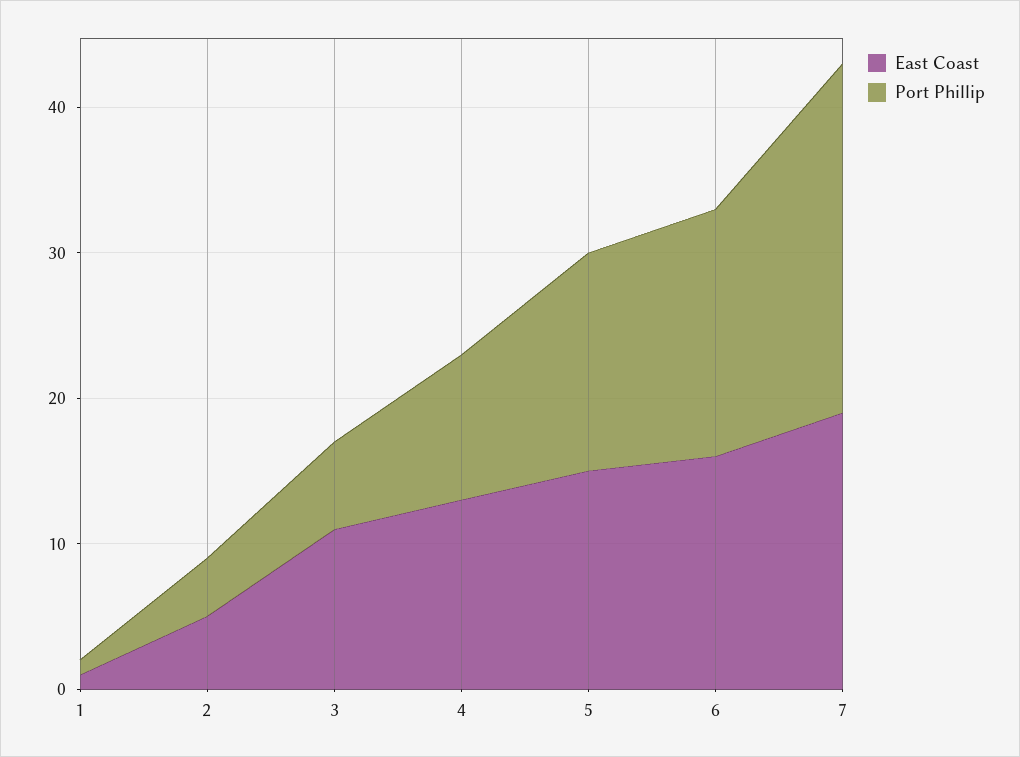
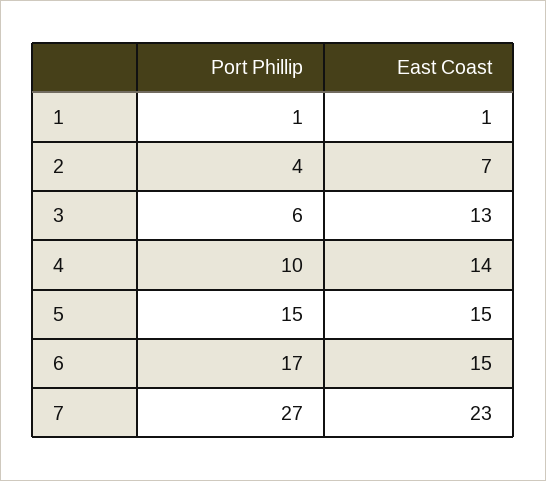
  {
    "East Coast": {
      "1": 1,
-     "2": 5,
+     "2": 7,
-     "3": 11,
+     "3": 13,
-     "4": 13,
+     "4": 14,
      "5": 15,
-     "6": 16,
+     "6": 15,
-     "7": 19
+     "7": 23
    },
    "Port Phillip": {
      "1": 1,
      "2": 4,
      "3": 6,
      "4": 10,
      "5": 15,
      "6": 17,
-     "7": 24
+     "7": 27
    }
  }

